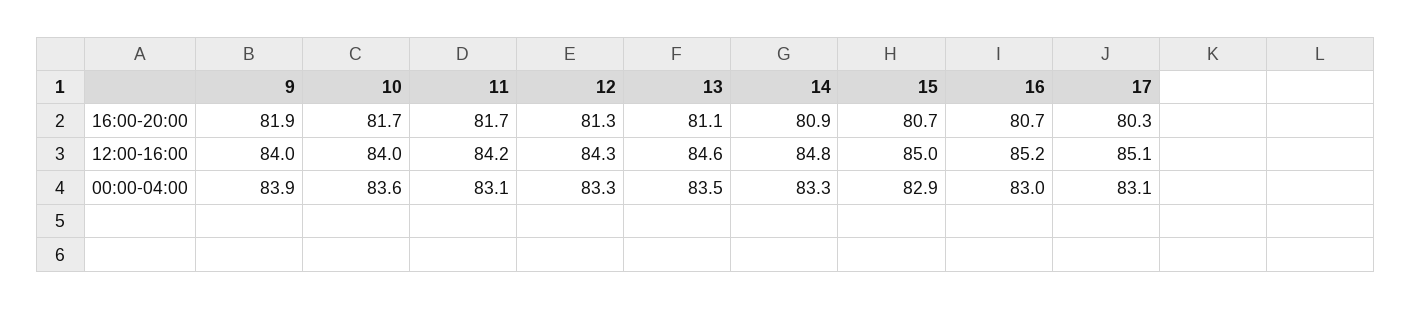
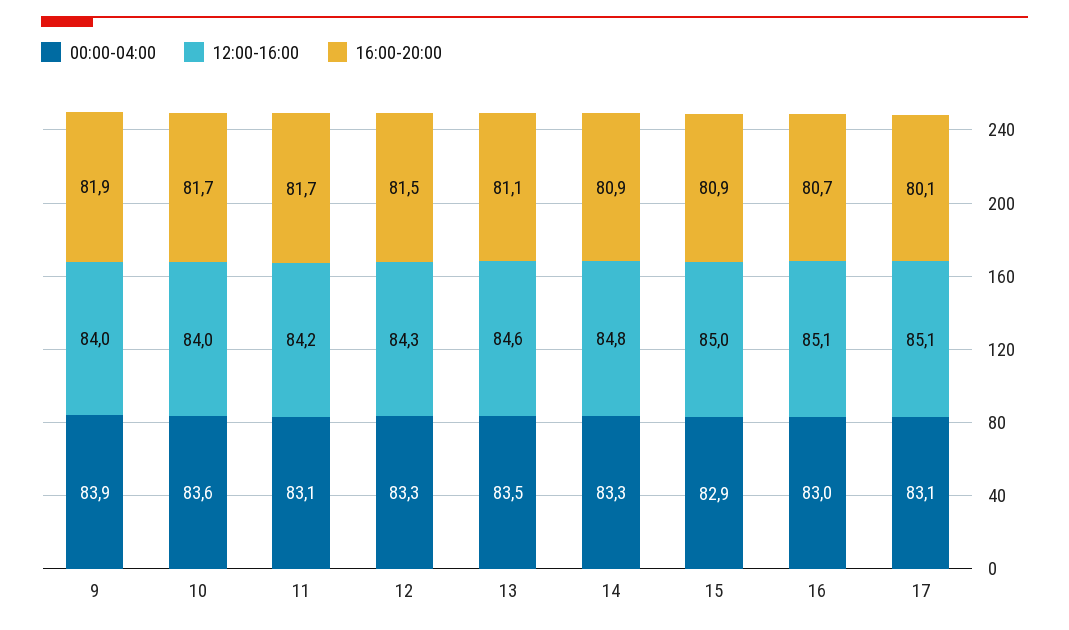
  {
    "16:00-20:00": {
      "9": 81.9,
      "10": 81.7,
      "11": 81.7,
-     "12": 81.3,
+     "12": 81.5,
      "13": 81.1,
      "14": 80.9,
-     "15": 80.7,
+     "15": 80.9,
      "16": 80.7,
-     "17": 80.3
+     "17": 80.1
    },
    "12:00-16:00": {
      "9": 84,
      "10": 84,
      "11": 84.2,
      "12": 84.3,
      "13": 84.6,
      "14": 84.8,
      "15": 85,
-     "16": 85.2,
+     "16": 85.1,
      "17": 85.1
    },
    "00:00-04:00": {
      "9": 83.9,
      "10": 83.6,
      "11": 83.1,
      "12": 83.3,
      "13": 83.5,
      "14": 83.3,
      "15": 82.9,
      "16": 83,
      "17": 83.1
    }
  }

